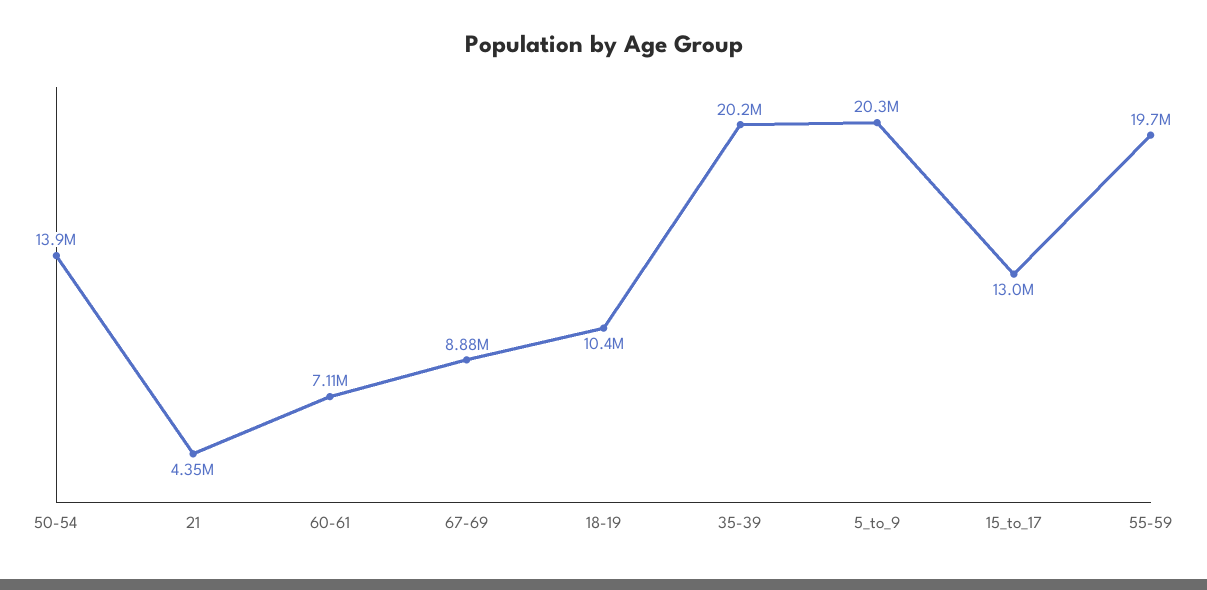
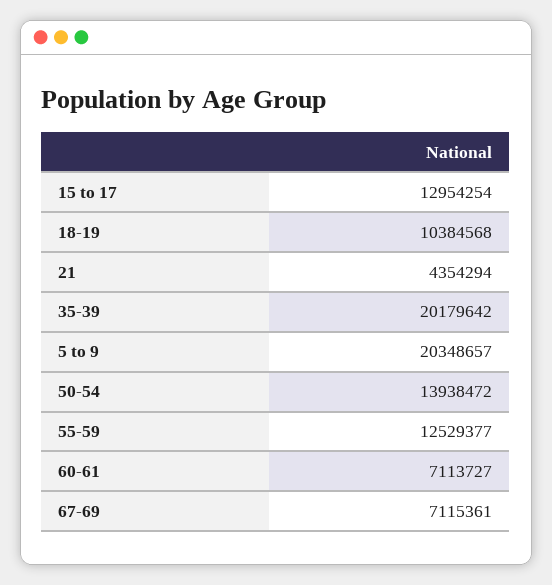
  {
    "50-54": 13938472,
    "21": 4354294,
    "60-61": 7113727,
-   "67-69": 8880000,
+   "67-69": 7115361,
    "18-19": 10384568,
    "35-39": 20179642,
    "5_to_9": 20348657,
    "15_to_17": 12954254,
-   "55-59": 19700000
+   "55-59": 12529377
  }

